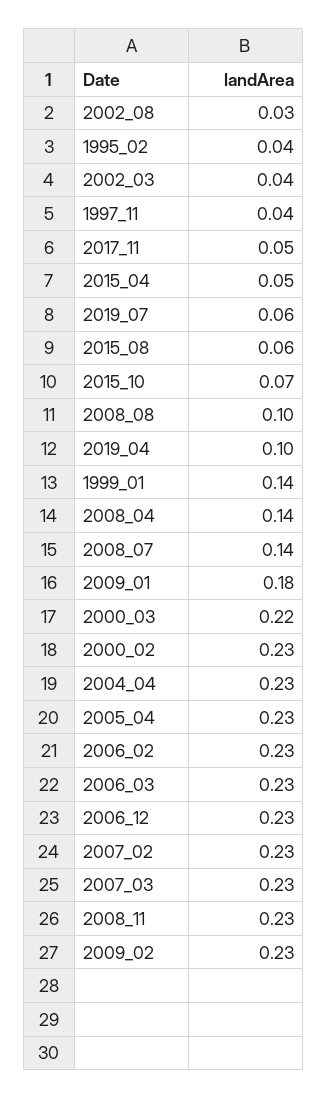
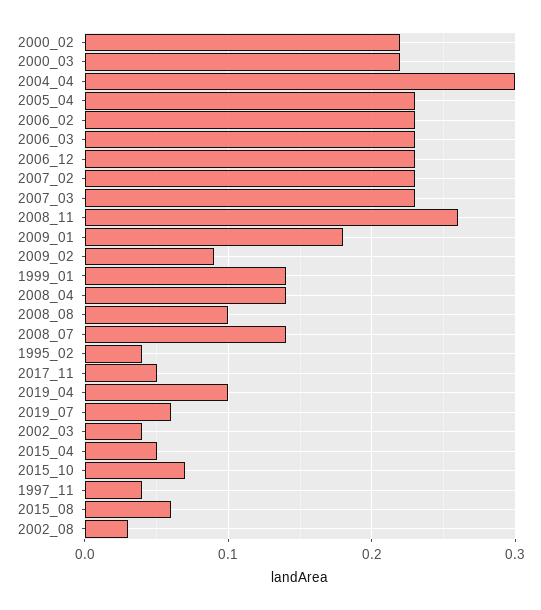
  {
    "2002_08": 0.03,
    "1995_02": 0.04,
    "2002_03": 0.04,
    "1997_11": 0.04,
    "2017_11": 0.05,
    "2015_04": 0.05,
    "2019_07": 0.06,
    "2015_08": 0.06,
    "2015_10": 0.07,
    "2008_08": 0.1,
    "2019_04": 0.1,
    "1999_01": 0.14,
    "2008_04": 0.14,
    "2008_07": 0.14,
    "2009_01": 0.18,
    "2000_03": 0.22,
-   "2000_02": 0.23,
+   "2000_02": 0.22,
-   "2004_04": 0.23,
+   "2004_04": 0.3,
    "2005_04": 0.23,
    "2006_02": 0.23,
    "2006_03": 0.23,
    "2006_12": 0.23,
    "2007_02": 0.23,
    "2007_03": 0.23,
-   "2008_11": 0.23,
+   "2008_11": 0.26,
-   "2009_02": 0.23
+   "2009_02": 0.09
  }

